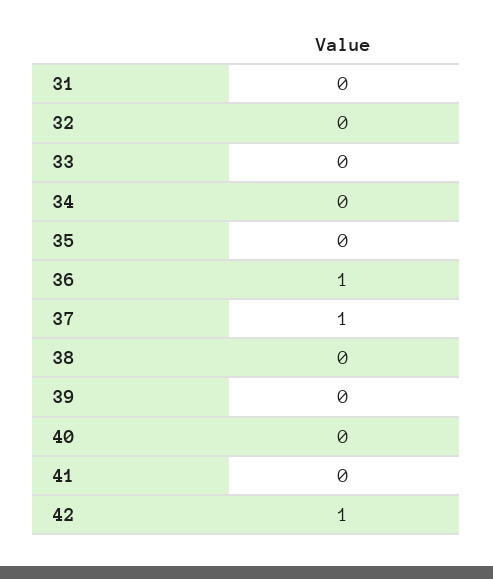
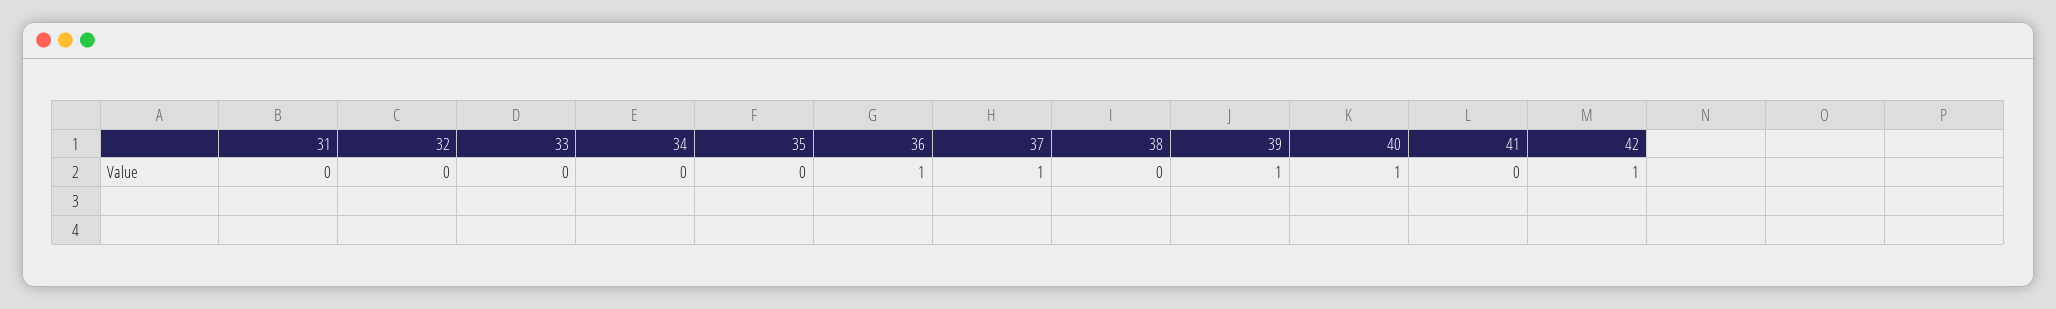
  {
    "31": 0,
    "32": 0,
    "33": 0,
    "34": 0,
    "35": 0,
    "36": 1,
    "37": 1,
    "38": 0,
-   "39": 0,
+   "39": 1,
-   "40": 0,
+   "40": 1,
    "41": 0,
    "42": 1
  }

